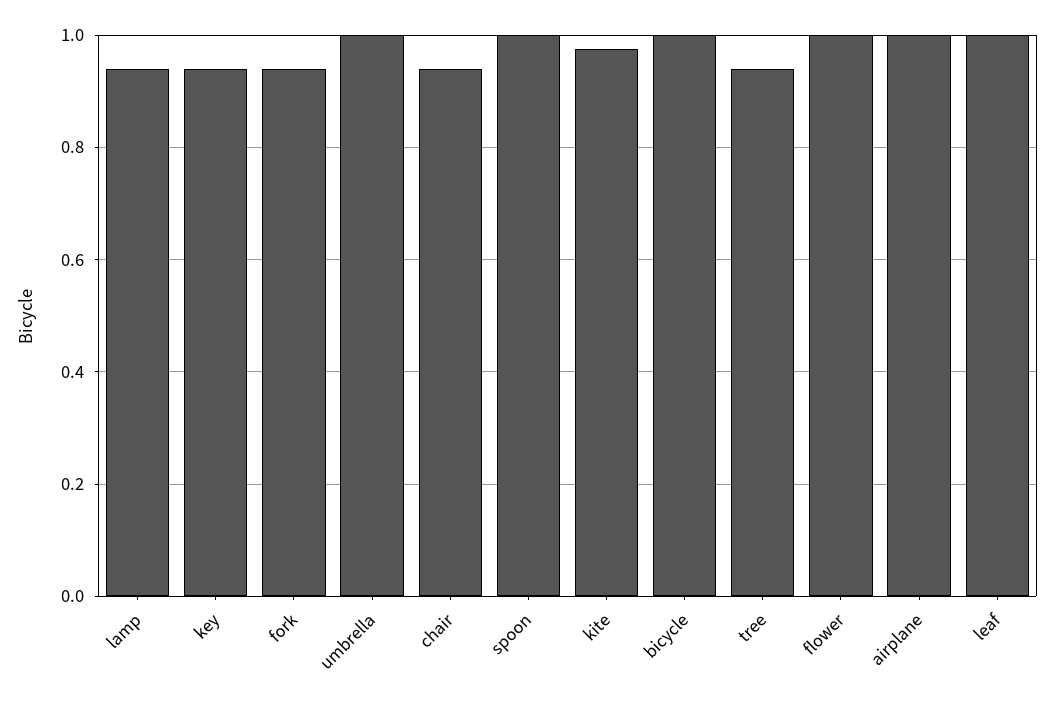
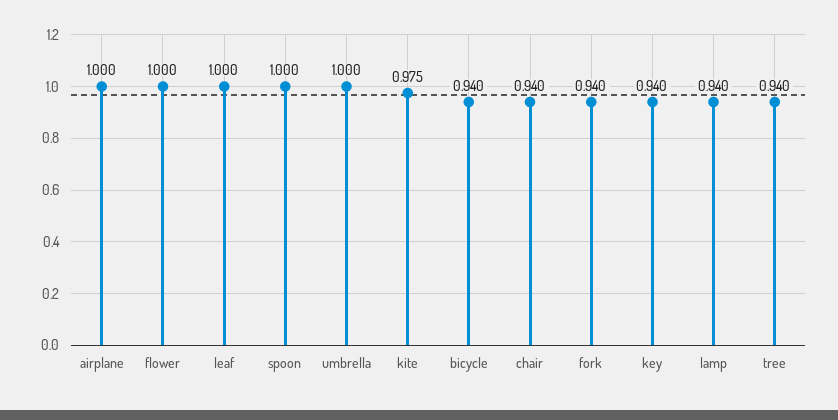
  {
    "lamp": 0.94,
    "key": 0.94,
    "fork": 0.94,
    "umbrella": 1,
    "chair": 0.94,
    "spoon": 1,
    "kite": 0.975,
-   "bicycle": 1,
+   "bicycle": 0.94,
    "tree": 0.94,
    "flower": 1,
    "airplane": 1,
    "leaf": 1
  }

